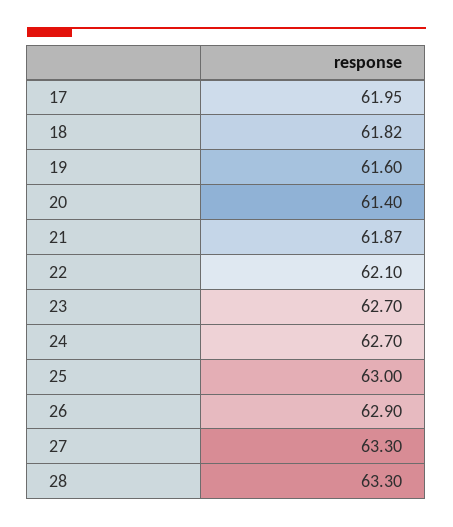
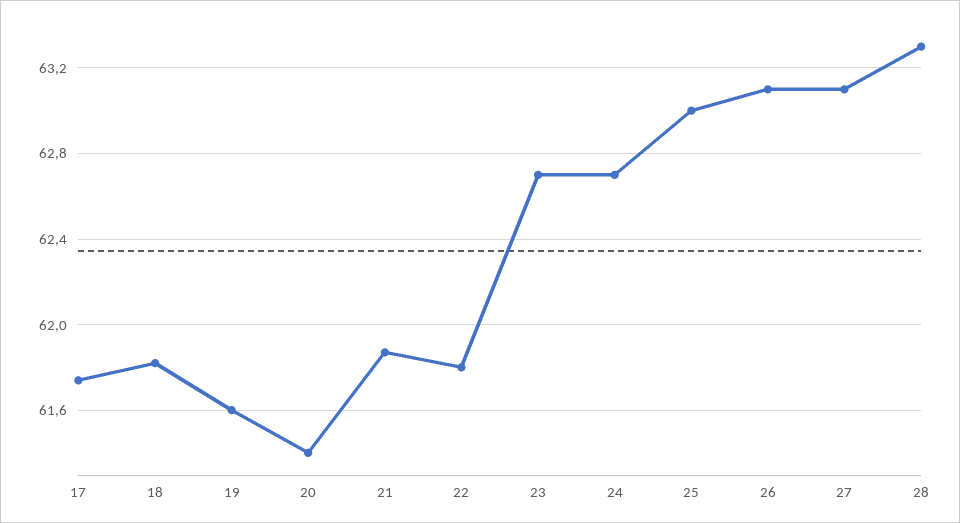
  {
-   "17": 61.95,
+   "17": 61.75,
    "18": 61.82,
    "19": 61.6,
    "20": 61.4,
    "21": 61.87,
-   "22": 62.1,
+   "22": 61.8,
    "23": 62.7,
    "24": 62.7,
    "25": 63,
-   "26": 62.9,
+   "26": 63.1,
-   "27": 63.3,
+   "27": 63.1,
    "28": 63.3
  }

